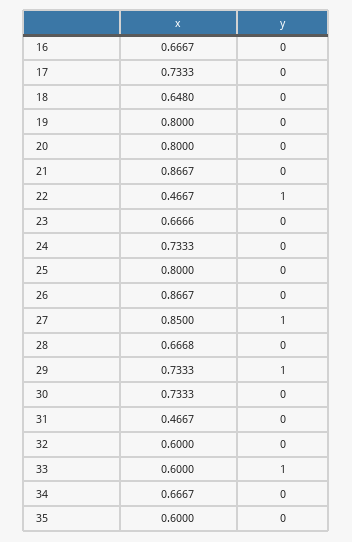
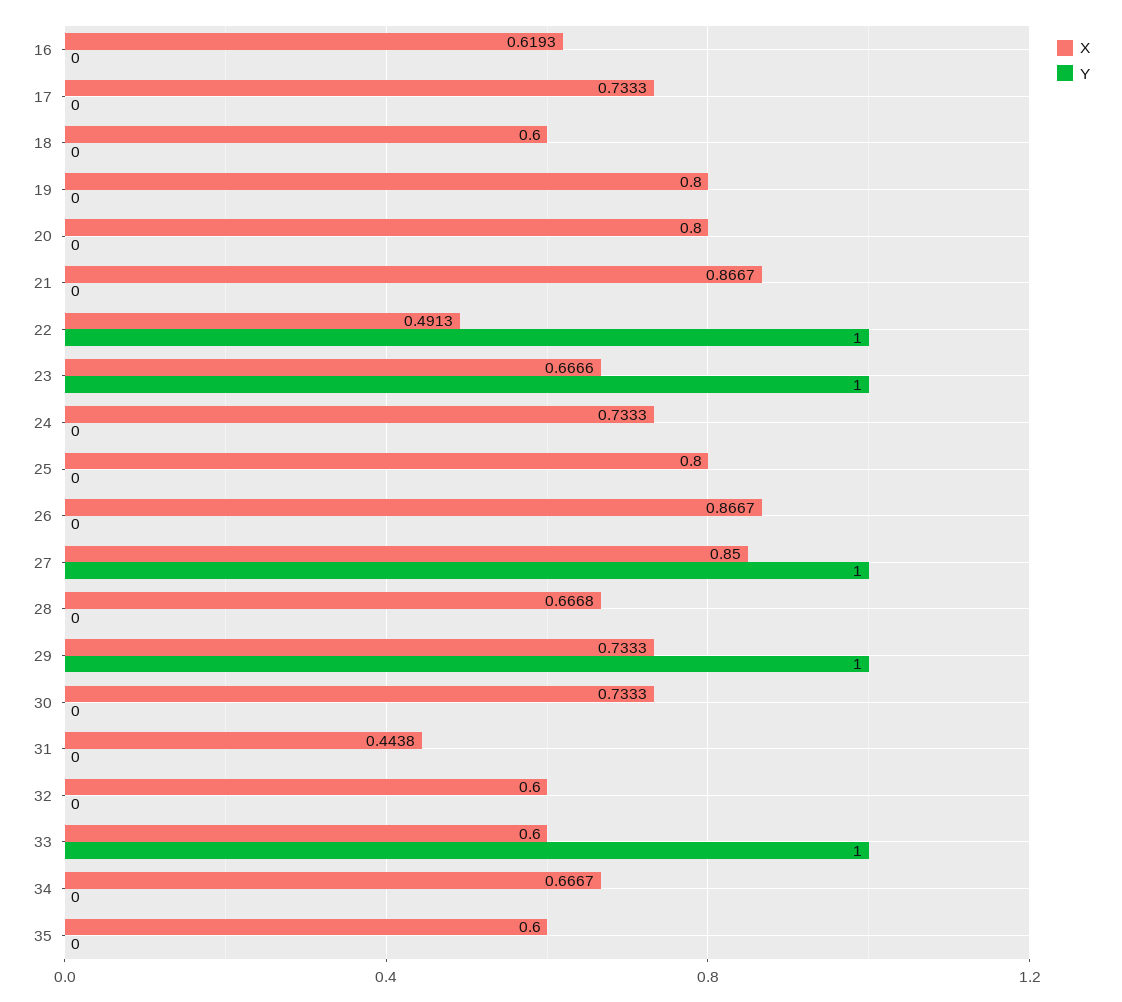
  {
    "x": {
-     "16": 0.6667,
+     "16": 0.6193,
      "17": 0.7333,
-     "18": 0.648,
+     "18": 0.6,
      "19": 0.8,
      "20": 0.8,
      "21": 0.8667,
-     "22": 0.4667,
+     "22": 0.4913,
      "23": 0.6666,
      "24": 0.7333,
      "25": 0.8,
      "26": 0.8667,
      "27": 0.85,
      "28": 0.6668,
      "29": 0.7333,
      "30": 0.7333,
-     "31": 0.4667,
+     "31": 0.4438,
      "32": 0.6,
      "33": 0.6,
      "34": 0.6667,
      "35": 0.6
    },
    "y": {
      "16": 0,
      "17": 0,
      "18": 0,
      "19": 0,
      "20": 0,
      "21": 0,
      "22": 1,
-     "23": 0,
+     "23": 1,
      "24": 0,
      "25": 0,
      "26": 0,
      "27": 1,
      "28": 0,
      "29": 1,
      "30": 0,
      "31": 0,
      "32": 0,
      "33": 1,
      "34": 0,
      "35": 0
    }
  }

